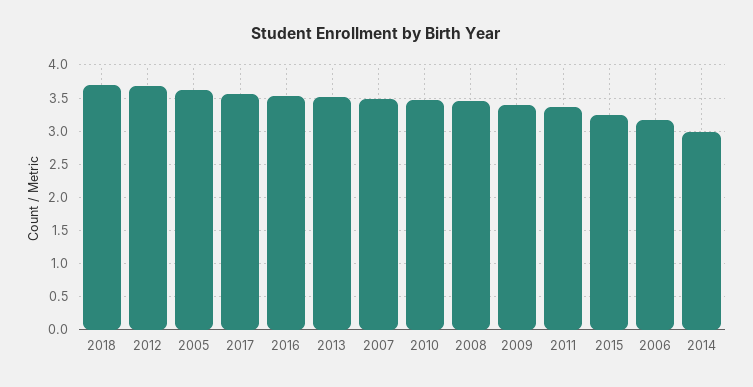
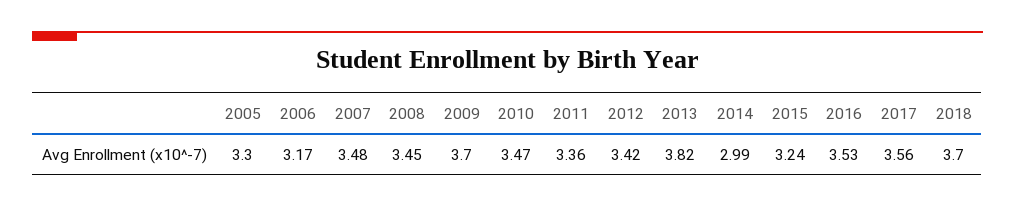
  {
    "2018": 3.7,
-   "2012": 3.7,
+   "2012": 3.42,
-   "2005": 3.6,
+   "2005": 3.3,
    "2017": 3.56,
    "2016": 3.53,
-   "2013": 3.5,
+   "2013": 3.82,
    "2007": 3.48,
    "2010": 3.47,
    "2008": 3.45,
-   "2009": 3.4,
+   "2009": 3.7,
    "2011": 3.36,
    "2015": 3.24,
    "2006": 3.17,
    "2014": 2.99
  }

